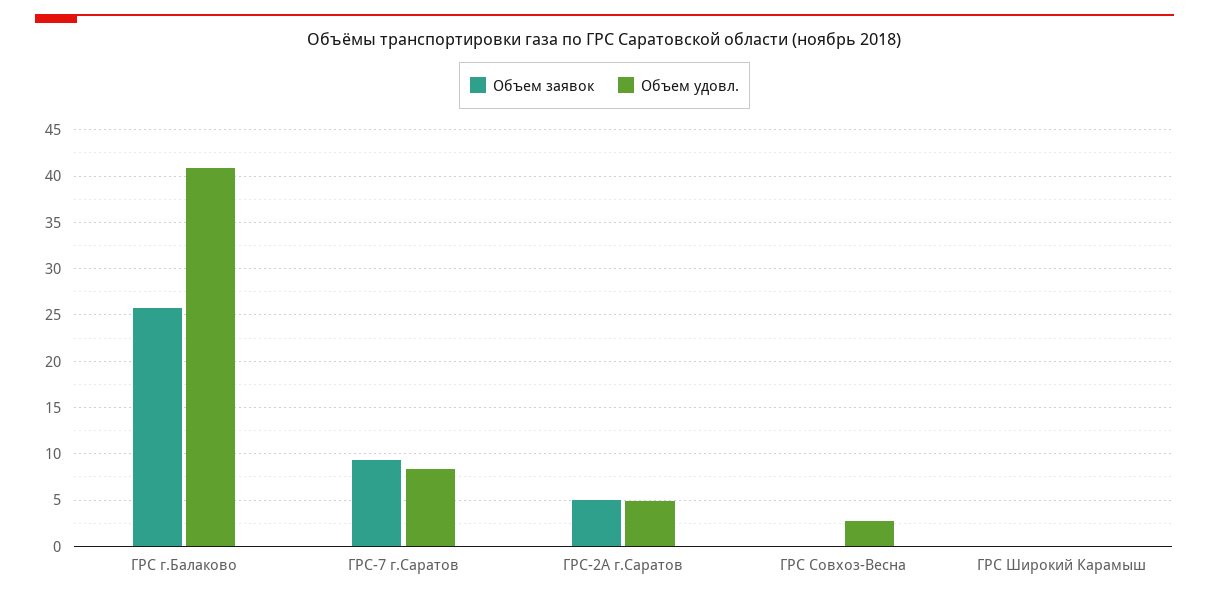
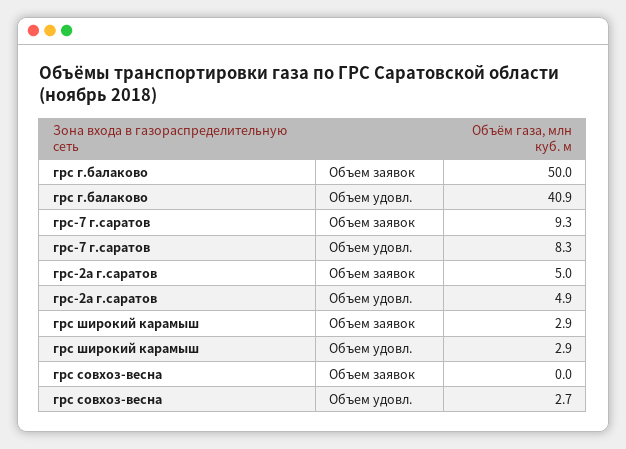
  {
    "Объем заявок": {
-     "ГРС г.Балаково": 26,
+     "ГРС г.Балаково": 50,
      "ГРС-7 г.Саратов": 9.3,
      "ГРС-2А г.Саратов": 5,
      "ГРС Совхоз-Весна": 0,
-     "ГРС Широкий Карамыш": 0
+     "ГРС Широкий Карамыш": 2.9
    },
    "Объем удовл.": {
      "ГРС г.Балаково": 40.9,
      "ГРС-7 г.Саратов": 8.3,
      "ГРС-2А г.Саратов": 4.9,
      "ГРС Совхоз-Весна": 2.7,
-     "ГРС Широкий Карамыш": 0
+     "ГРС Широкий Карамыш": 2.9
    }
  }

